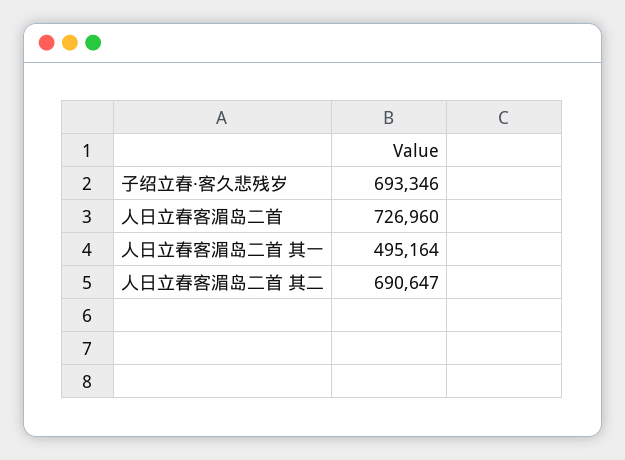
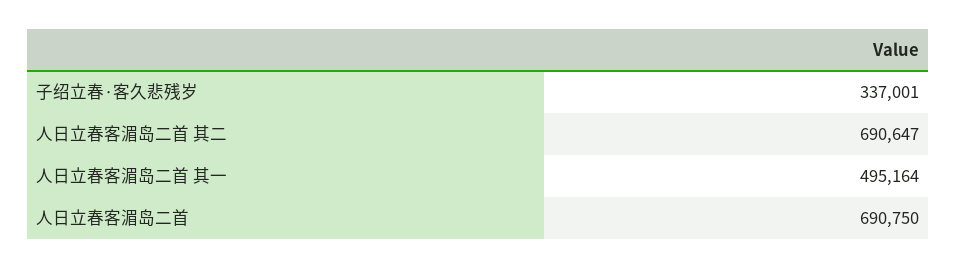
  {
-   "子绍立春·客久悲残岁": 693346,
+   "子绍立春·客久悲残岁": 337001,
-   "人日立春客湄岛二首": 726960,
+   "人日立春客湄岛二首": 690750,
    "人日立春客湄岛二首 其一": 495164,
    "人日立春客湄岛二首 其二": 690647
  }

